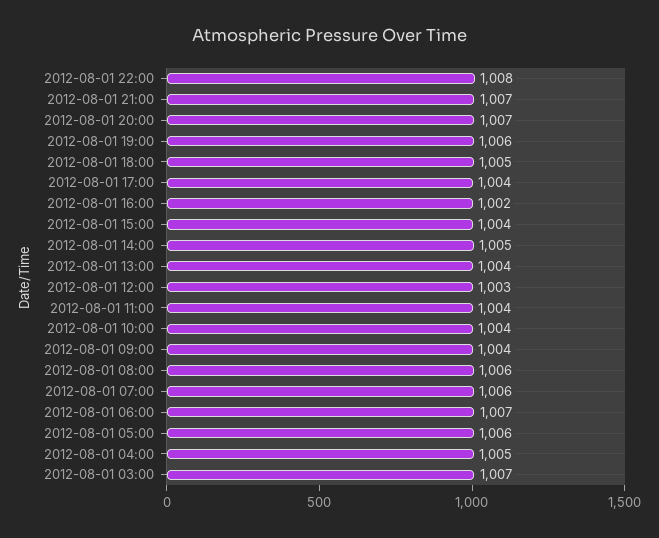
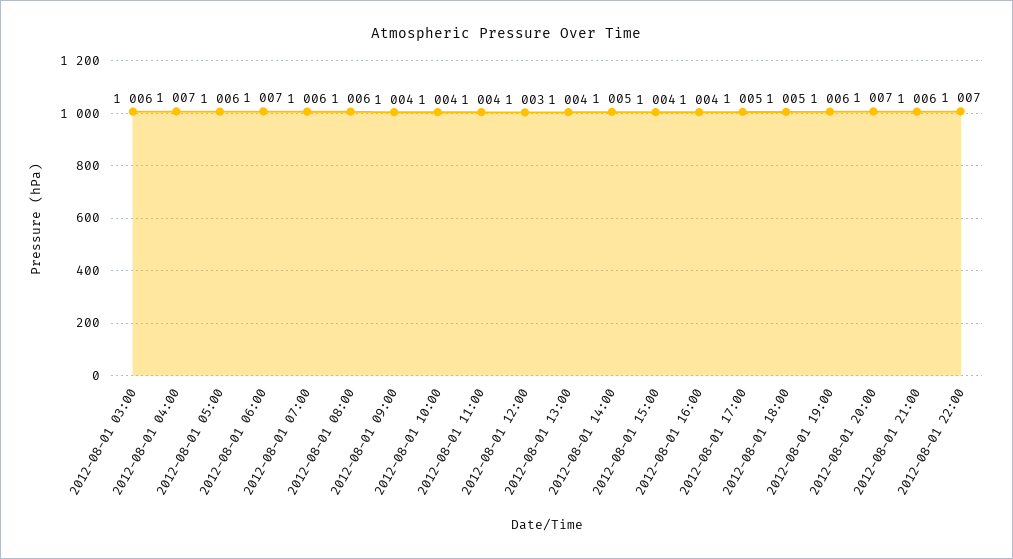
  {
-   "2012-08-01 22:00": 1008,
+   "2012-08-01 22:00": 1007,
-   "2012-08-01 21:00": 1007,
+   "2012-08-01 21:00": 1006,
    "2012-08-01 20:00": 1007,
    "2012-08-01 19:00": 1006,
    "2012-08-01 18:00": 1005,
-   "2012-08-01 17:00": 1004,
+   "2012-08-01 17:00": 1005,
-   "2012-08-01 16:00": 1002,
+   "2012-08-01 16:00": 1004,
    "2012-08-01 15:00": 1004,
    "2012-08-01 14:00": 1005,
    "2012-08-01 13:00": 1004,
    "2012-08-01 12:00": 1003,
    "2012-08-01 11:00": 1004,
    "2012-08-01 10:00": 1004,
    "2012-08-01 09:00": 1004,
    "2012-08-01 08:00": 1006,
    "2012-08-01 07:00": 1006,
    "2012-08-01 06:00": 1007,
    "2012-08-01 05:00": 1006,
-   "2012-08-01 04:00": 1005,
+   "2012-08-01 04:00": 1007,
-   "2012-08-01 03:00": 1007
+   "2012-08-01 03:00": 1006
  }

